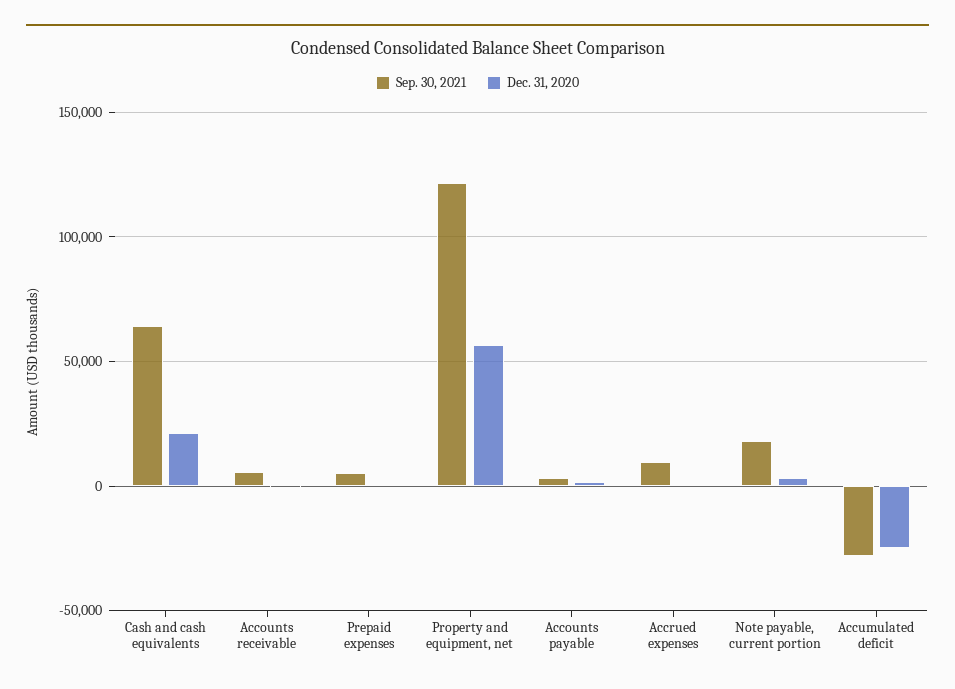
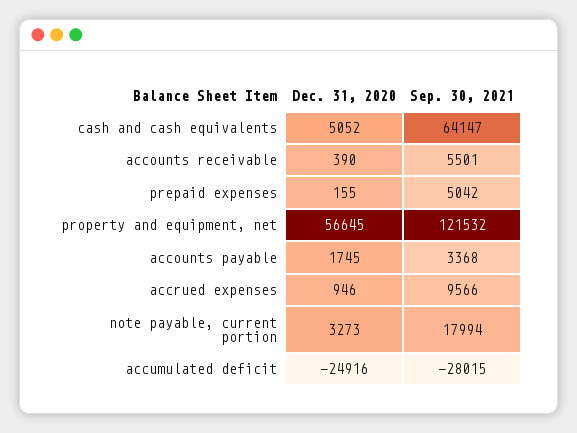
  {
    "Sep. 30, 2021": {
      "Cash and cash equivalents": 64147,
      "Accounts receivable": 5501,
      "Prepaid expenses": 5042,
      "Property and equipment, net": 121532,
      "Accounts payable": 3368,
      "Accrued expenses": 9566,
      "Note payable, current portion": 17994,
      "Accumulated deficit": -28015
    },
    "Dec. 31, 2020": {
-     "Cash and cash equivalents": 20000,
+     "Cash and cash equivalents": 5052,
      "Accounts receivable": 390,
      "Prepaid expenses": 155,
      "Property and equipment, net": 56645,
      "Accounts payable": 1745,
      "Accrued expenses": 946,
      "Note payable, current portion": 3273,
      "Accumulated deficit": -24916
    }
  }

